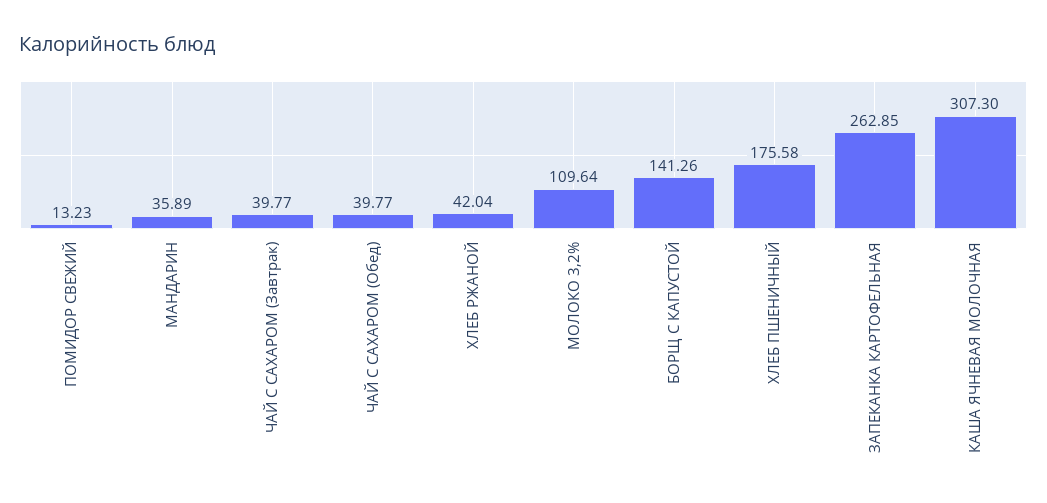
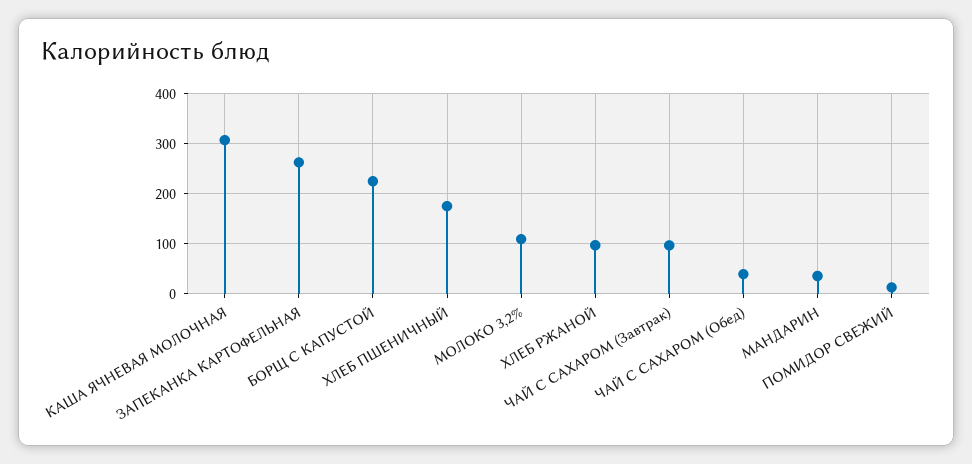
  {
    "ПОМИДОР СВЕЖИЙ": 13.23,
    "МАНДАРИН": 35.89,
-   "ЧАЙ С САХАРОМ (Завтрак)": 39.77,
+   "ЧАЙ С САХАРОМ (Завтрак)": 100,
    "ЧАЙ С САХАРОМ (Обед)": 39.77,
-   "ХЛЕБ РЖАНОЙ": 42.04,
+   "ХЛЕБ РЖАНОЙ": 100,
    "МОЛОКО 3,2%": 109.64,
-   "БОРЩ С КАПУСТОЙ": 141.26,
+   "БОРЩ С КАПУСТОЙ": 220,
    "ХЛЕБ ПШЕНИЧНЫЙ": 175.58,
    "ЗАПЕКАНКА КАРТОФЕЛЬНАЯ": 262.85,
    "КАША ЯЧНЕВАЯ МОЛОЧНАЯ": 307.3
  }

